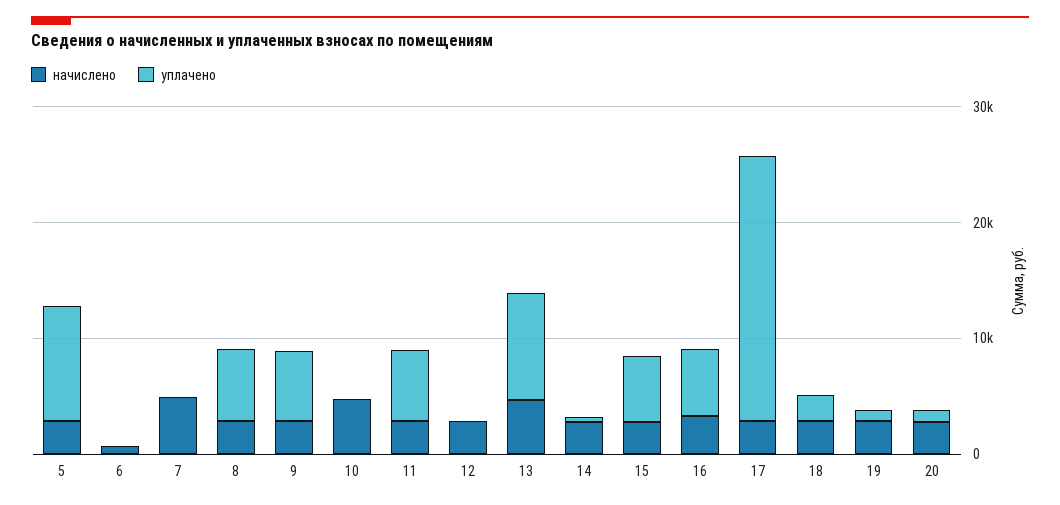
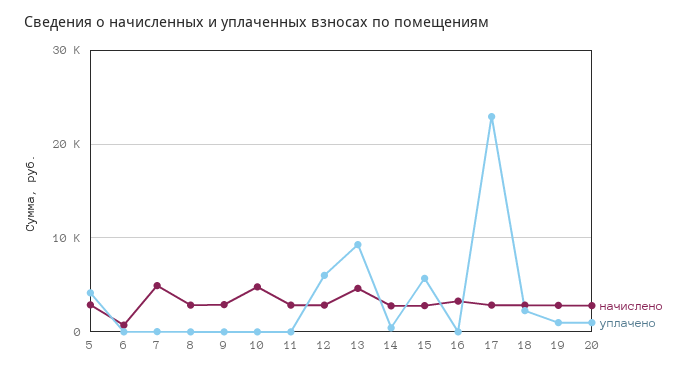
  {
    "начислено": {
      "5": 3000,
      "6": 1000,
      "7": 5000,
      "8": 3000,
      "9": 3000,
      "10": 5000,
      "11": 3000,
      "12": 3000,
      "13": 5000,
      "14": 3000,
      "15": 3000,
      "16": 3000,
      "17": 3000,
      "18": 3000,
      "19": 3000,
      "20": 3000
    },
    "уплачено": {
-     "5": 10000,
+     "5": 4000,
      "6": 0,
      "7": 0,
-     "8": 6000,
+     "8": 0,
-     "9": 6000,
+     "9": 0,
      "10": 0,
-     "11": 6000,
+     "11": 0,
-     "12": 0,
+     "12": 6000,
      "13": 9000,
      "14": 0,
      "15": 6000,
-     "16": 6000,
+     "16": 0,
      "17": 23000,
      "18": 2000,
      "19": 1000,
      "20": 1000
    }
  }

